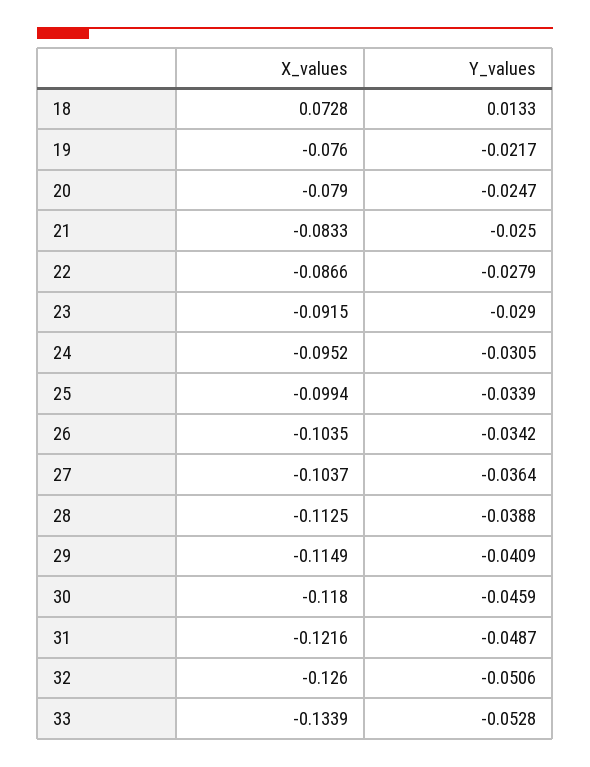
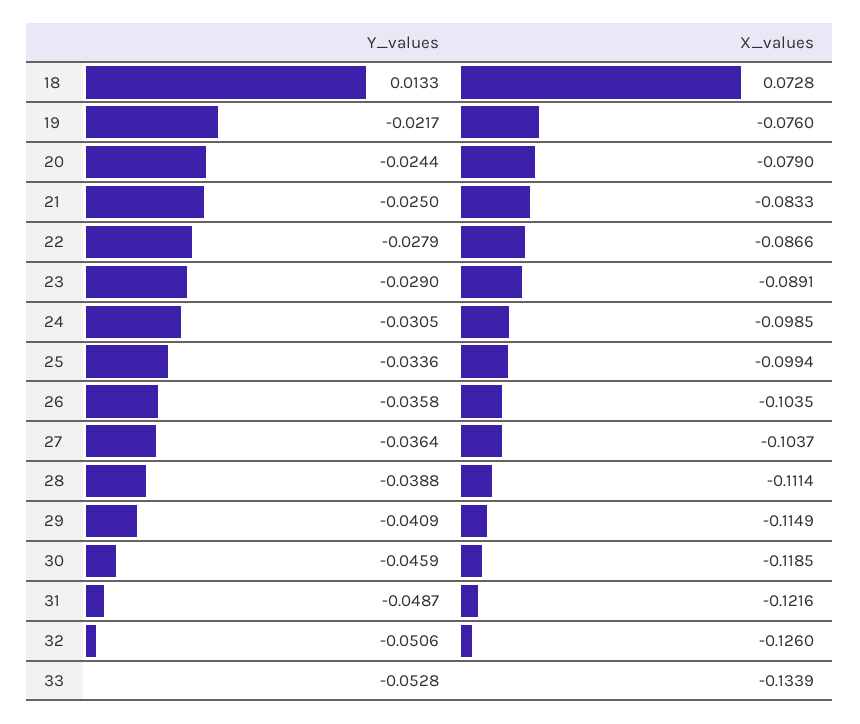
  {
    "X_values": {
      "18": 0.0728,
      "19": -0.076,
      "20": -0.079,
      "21": -0.0833,
      "22": -0.0866,
-     "23": -0.0915,
+     "23": -0.0891,
-     "24": -0.0952,
+     "24": -0.0985,
      "25": -0.0994,
      "26": -0.1035,
      "27": -0.1037,
-     "28": -0.1125,
+     "28": -0.1114,
      "29": -0.1149,
-     "30": -0.118,
+     "30": -0.1185,
      "31": -0.1216,
      "32": -0.126,
      "33": -0.1339
    },
    "Y_values": {
      "18": 0.0133,
      "19": -0.0217,
-     "20": -0.0247,
+     "20": -0.0244,
      "21": -0.025,
      "22": -0.0279,
      "23": -0.029,
      "24": -0.0305,
-     "25": -0.0339,
+     "25": -0.0336,
-     "26": -0.0342,
+     "26": -0.0358,
      "27": -0.0364,
      "28": -0.0388,
      "29": -0.0409,
      "30": -0.0459,
      "31": -0.0487,
      "32": -0.0506,
      "33": -0.0528
    }
  }

